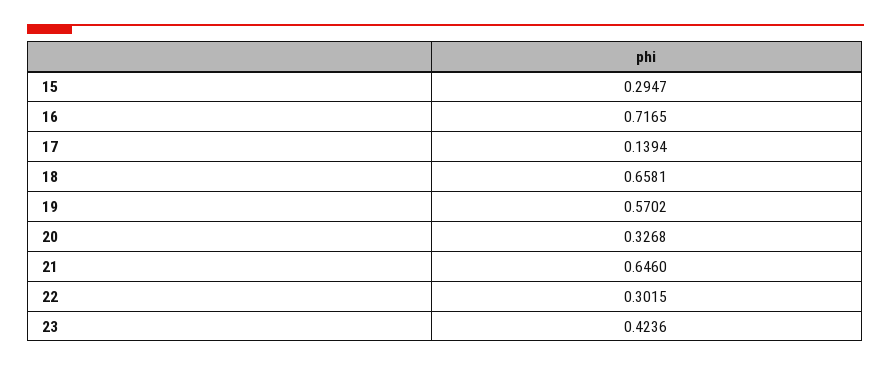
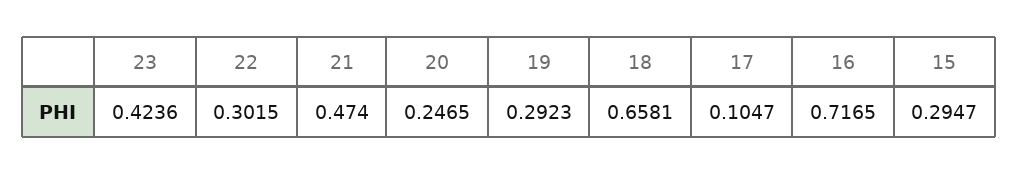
  {
    "15": 0.2947,
    "16": 0.7165,
-   "17": 0.1394,
+   "17": 0.1047,
    "18": 0.6581,
-   "19": 0.5702,
+   "19": 0.2923,
-   "20": 0.3268,
+   "20": 0.2465,
-   "21": 0.646,
+   "21": 0.474,
    "22": 0.3015,
    "23": 0.4236
  }

